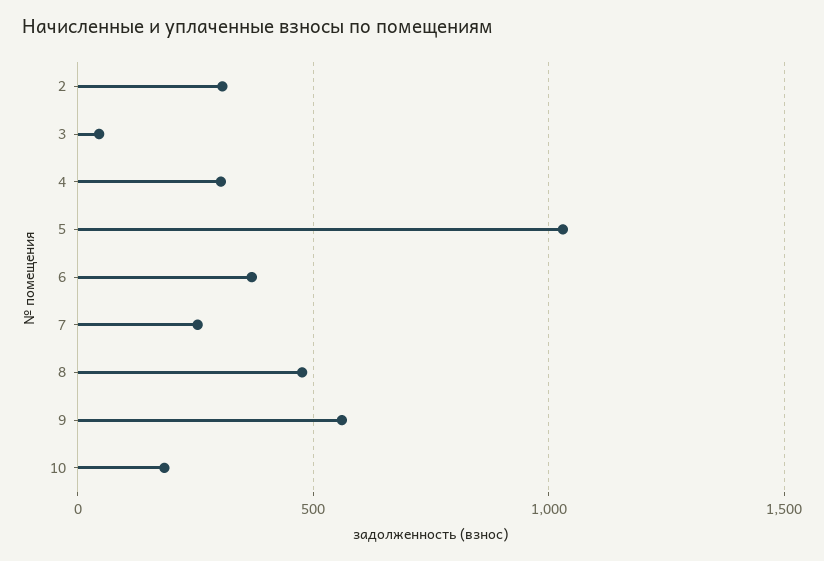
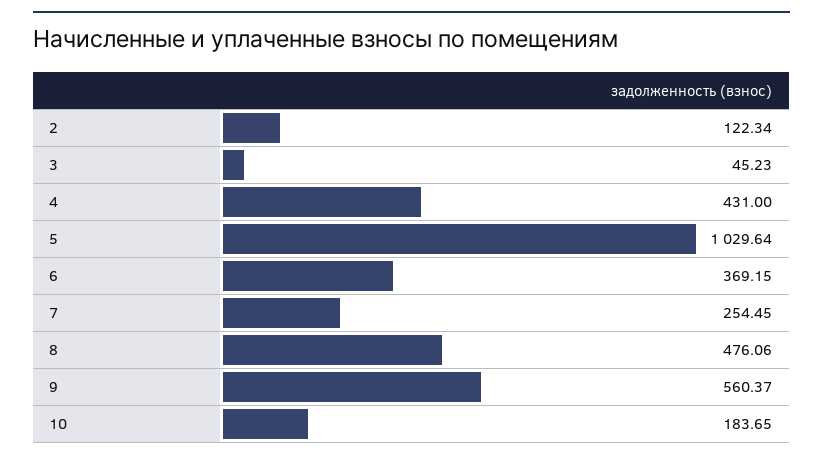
  {
-   "2": 300,
+   "2": 122.34,
    "3": 45.23,
-   "4": 300,
+   "4": 431,
    "5": 1029.64,
    "6": 369.15,
    "7": 254.45,
    "8": 476.06,
    "9": 560.37,
    "10": 183.65
  }

